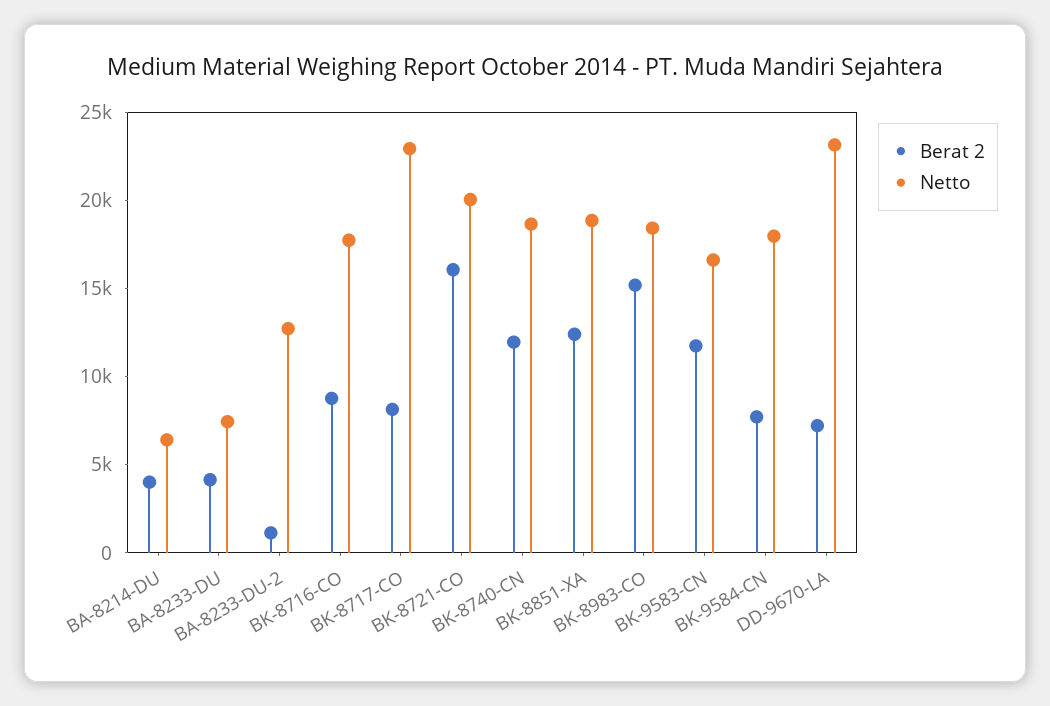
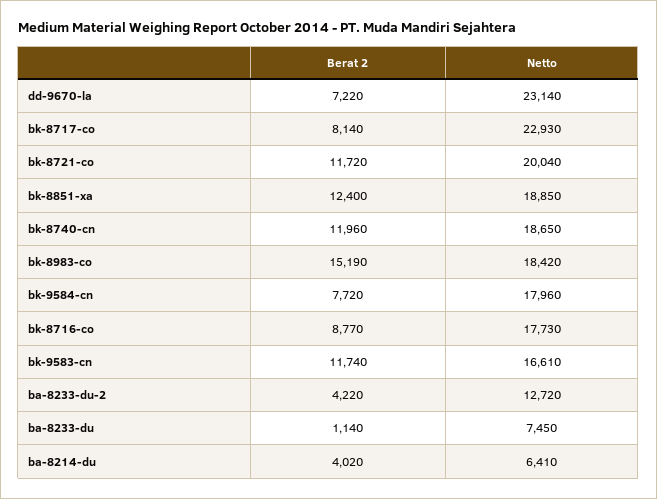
  {
    "Berat 2": {
      "BA-8214-DU": 4020,
-     "BA-8233-DU": 4000,
+     "BA-8233-DU": 1140,
-     "BA-8233-DU-2": 1000,
+     "BA-8233-DU-2": 4220,
      "BK-8716-CO": 8770,
      "BK-8717-CO": 8140,
-     "BK-8721-CO": 16000,
+     "BK-8721-CO": 11720,
      "BK-8740-CN": 11960,
      "BK-8851-XA": 12400,
      "BK-8983-CO": 15190,
      "BK-9583-CN": 11740,
      "BK-9584-CN": 7720,
      "DD-9670-LA": 7220
    },
    "Netto": {
      "BA-8214-DU": 6410,
      "BA-8233-DU": 7450,
      "BA-8233-DU-2": 12720,
      "BK-8716-CO": 17730,
      "BK-8717-CO": 22930,
      "BK-8721-CO": 20040,
      "BK-8740-CN": 18650,
      "BK-8851-XA": 18850,
      "BK-8983-CO": 18420,
      "BK-9583-CN": 16610,
      "BK-9584-CN": 17960,
      "DD-9670-LA": 23140
    }
  }

